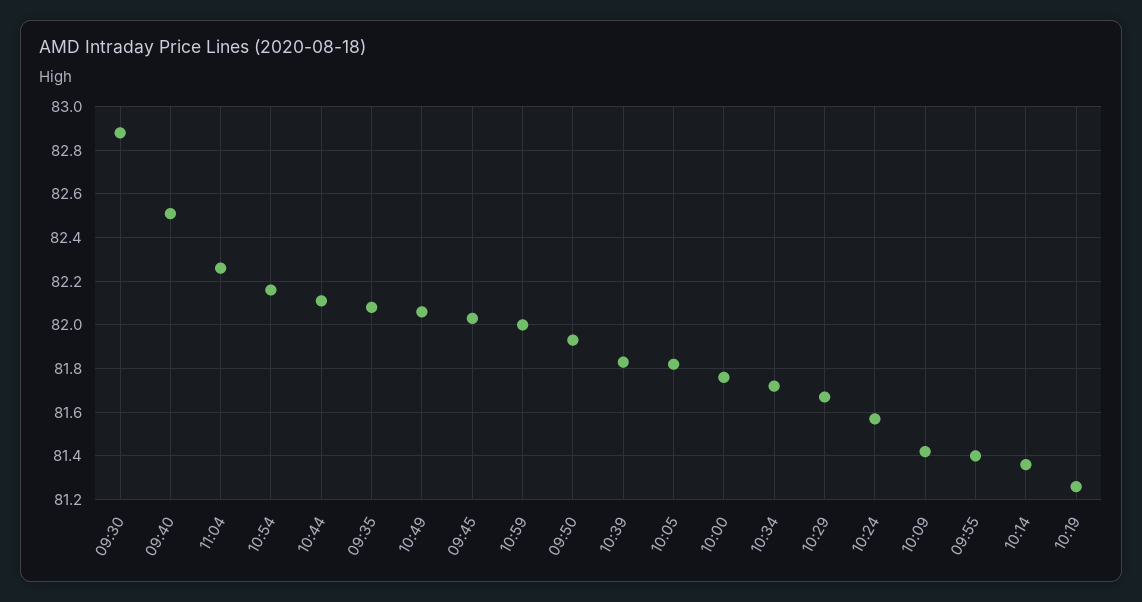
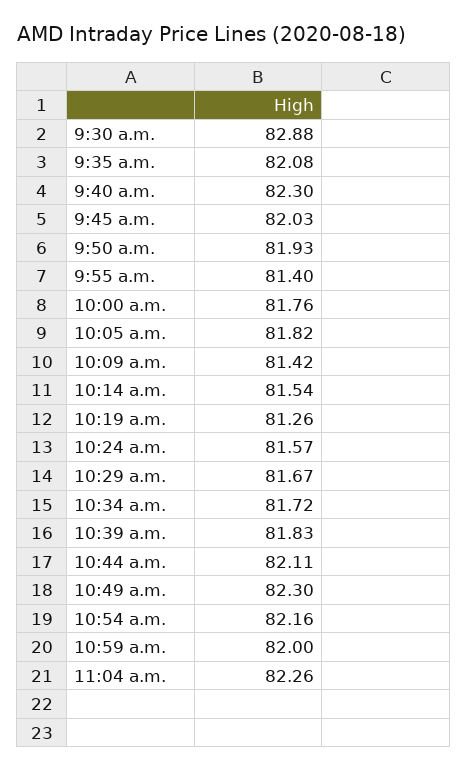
  {
    "09:30": 82.88,
-   "09:40": 82.5,
+   "09:40": 82.3,
    "11:04": 82.26,
    "10:54": 82.16,
    "10:44": 82.11,
    "09:35": 82.08,
-   "10:49": 82.05,
+   "10:49": 82.3,
    "09:45": 82.03,
    "10:59": 82,
    "09:50": 81.93,
    "10:39": 81.83,
    "10:05": 81.82,
    "10:00": 81.76,
    "10:34": 81.72,
    "10:29": 81.67,
    "10:24": 81.57,
    "10:09": 81.42,
    "09:55": 81.4,
-   "10:14": 81.35,
+   "10:14": 81.54,
    "10:19": 81.26
  }

